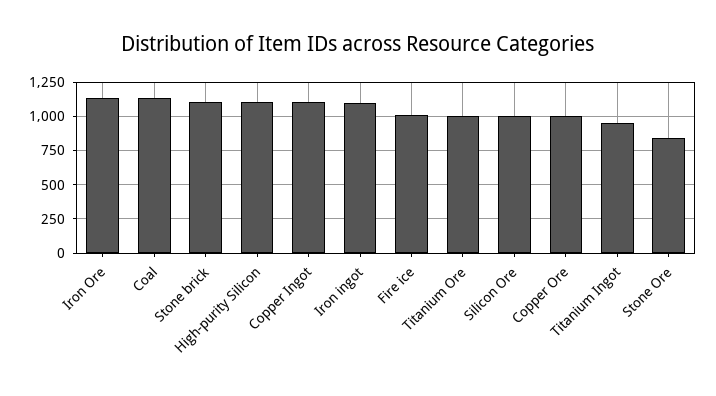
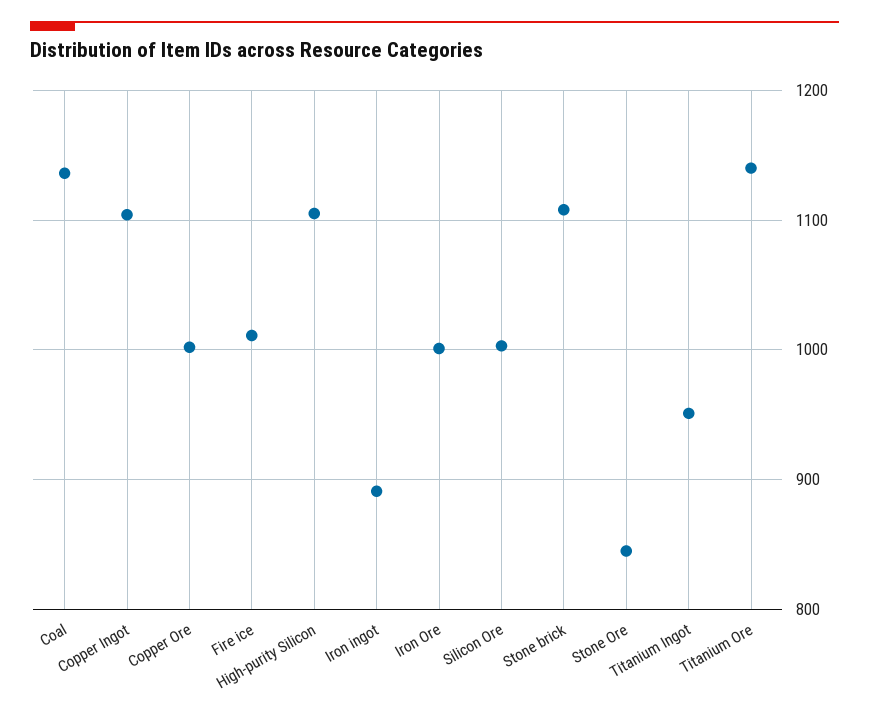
  {
-   "Iron Ore": 1150,
+   "Iron Ore": 1000,
    "Coal": 1140,
    "Stone brick": 1110,
    "High-purity Silicon": 1110,
    "Copper Ingot": 1100,
-   "Iron ingot": 1100,
+   "Iron ingot": 890,
    "Fire ice": 1010,
-   "Titanium Ore": 1000,
+   "Titanium Ore": 1140,
    "Silicon Ore": 1000,
    "Copper Ore": 1000,
    "Titanium Ingot": 950,
    "Stone Ore": 850
  }

